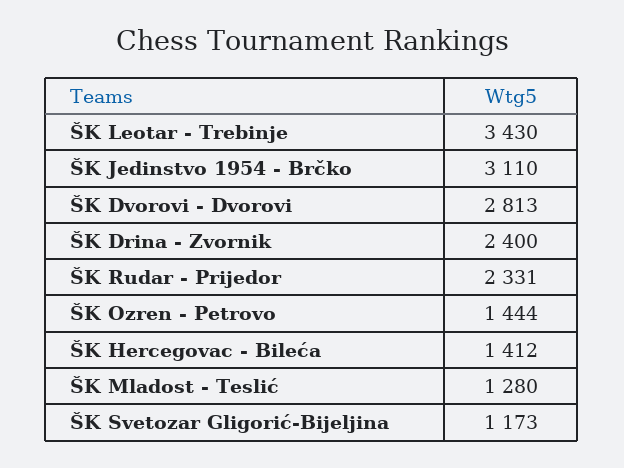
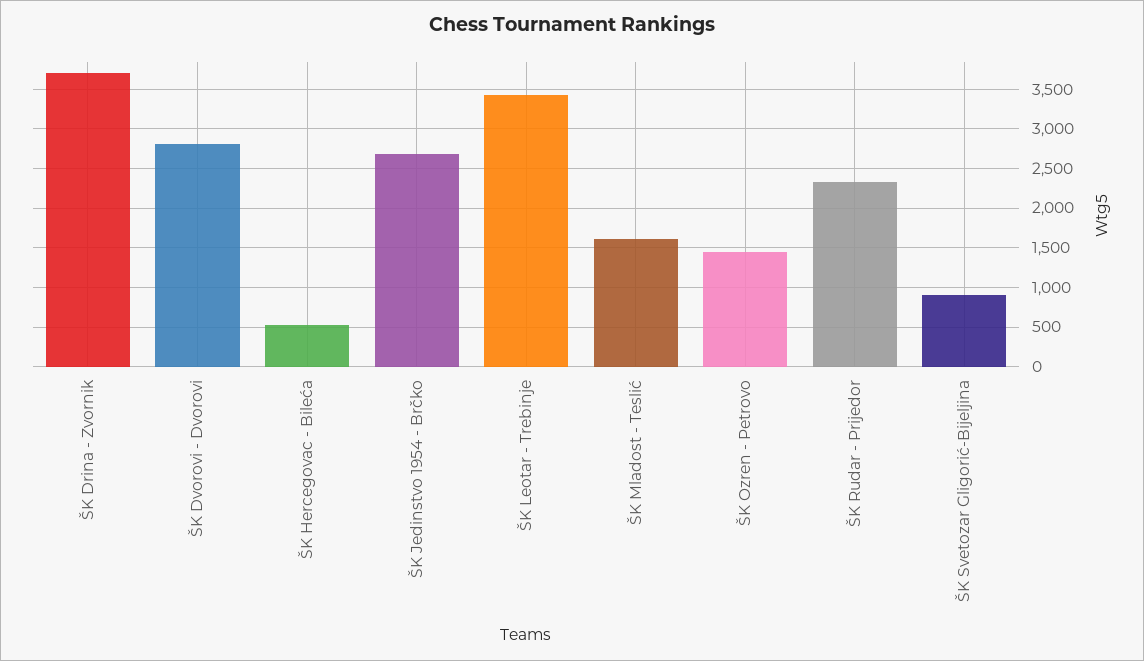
  {
    "ŠK Leotar - Trebinje": 3430,
-   "ŠK Jedinstvo 1954 - Brčko": 3110,
+   "ŠK Jedinstvo 1954 - Brčko": 2700,
    "ŠK Dvorovi - Dvorovi": 2813,
-   "ŠK Drina - Zvornik": 2400,
+   "ŠK Drina - Zvornik": 3700,
    "ŠK Rudar - Prijedor": 2331,
    "ŠK Ozren - Petrovo": 1444,
-   "ŠK Hercegovac - Bileća": 1412,
+   "ŠK Hercegovac - Bileća": 500,
-   "ŠK Mladost - Teslić": 1280,
+   "ŠK Mladost - Teslić": 1600,
-   "ŠK Svetozar Gligorić-Bijeljina": 1173
+   "ŠK Svetozar Gligorić-Bijeljina": 900
  }

